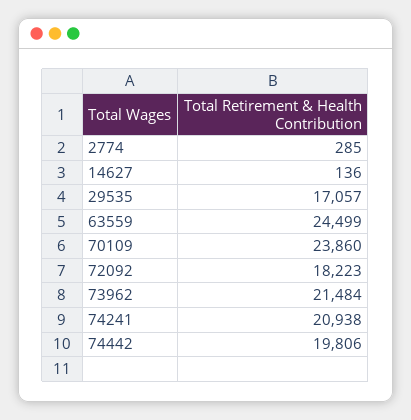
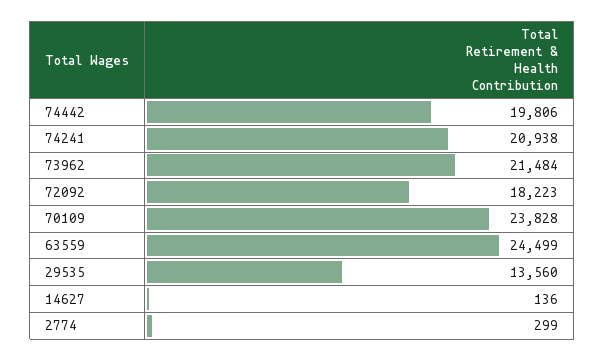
  {
-   "2774": 285,
+   "2774": 299,
    "14627": 136,
-   "29535": 17057,
+   "29535": 13560,
    "63559": 24499,
-   "70109": 23860,
+   "70109": 23828,
    "72092": 18223,
    "73962": 21484,
    "74241": 20938,
    "74442": 19806
  }

